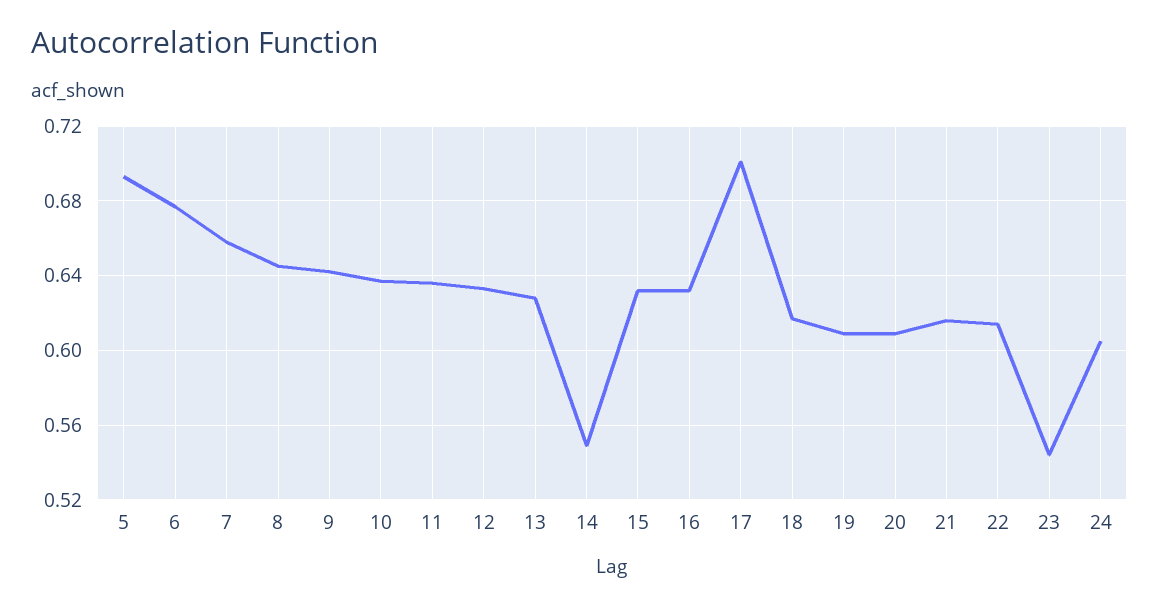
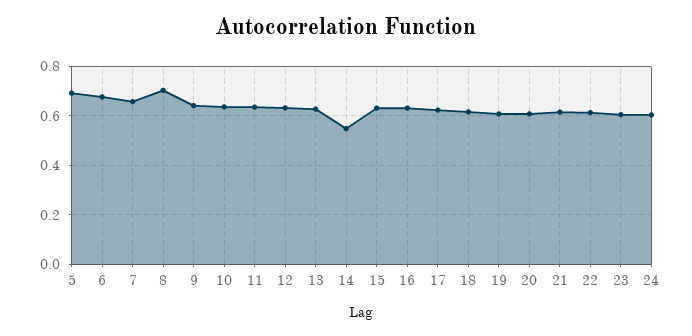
  {
    "5": 0.695,
    "6": 0.675,
    "7": 0.66,
-   "8": 0.645,
+   "8": 0.7,
    "9": 0.64,
    "10": 0.635,
    "11": 0.635,
    "12": 0.635,
    "13": 0.63,
    "14": 0.55,
    "15": 0.63,
    "16": 0.63,
-   "17": 0.7,
+   "17": 0.625,
    "18": 0.615,
    "19": 0.61,
    "20": 0.61,
    "21": 0.615,
    "22": 0.615,
-   "23": 0.545,
+   "23": 0.6,
    "24": 0.605
  }

